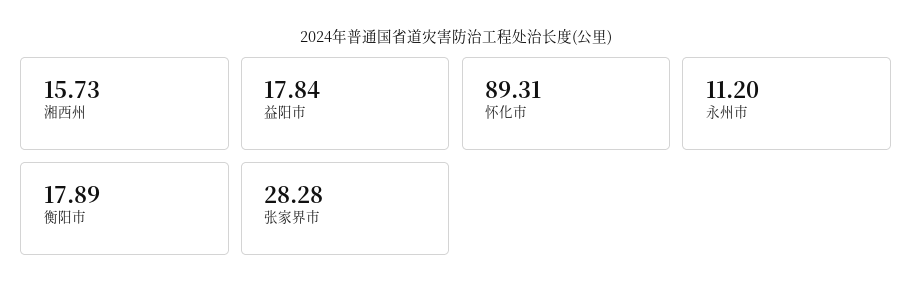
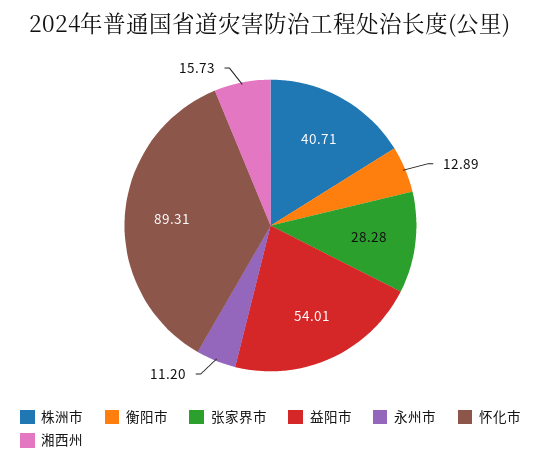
  {
    "湘西州": 15.73,
-   "益阳市": 17.84,
+   "益阳市": 54.01,
    "怀化市": 89.31,
    "永州市": 11.2,
-   "衡阳市": 17.89,
+   "衡阳市": 12.89,
-   "张家界市": 28.28
+   "张家界市": 28.28,
+   "株洲市": 40.71
  }

